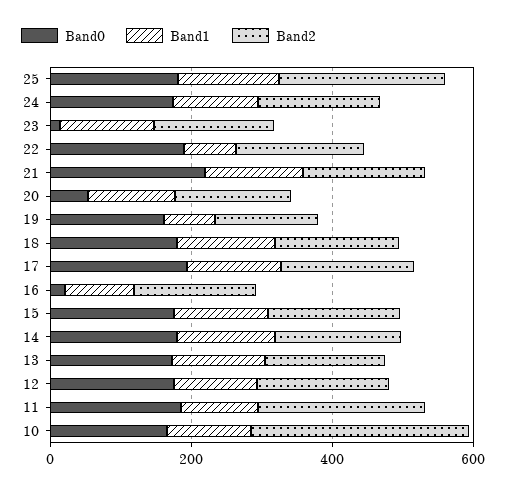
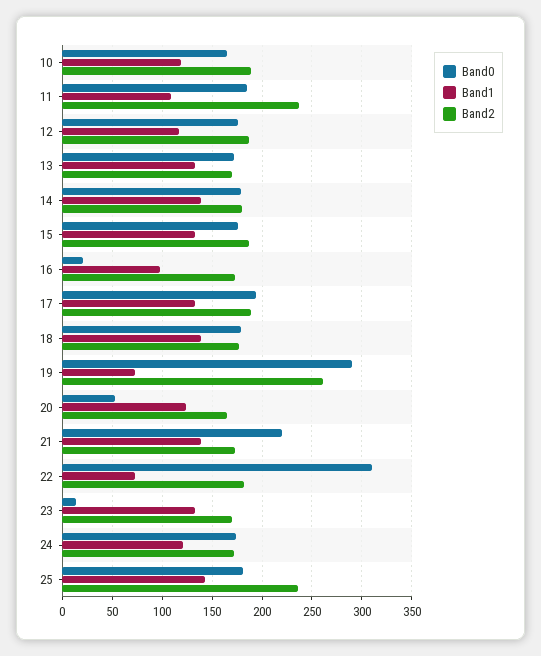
  {
    "Band0": {
      "25": 180,
      "24": 170,
      "23": 10,
-     "22": 200,
+     "22": 310,
      "21": 220,
      "20": 50,
-     "19": 150,
+     "19": 290,
      "18": 180,
      "17": 190,
      "16": 20,
      "15": 180,
      "14": 180,
      "13": 170,
      "12": 180,
      "11": 190,
      "10": 170
    },
    "Band1": {
      "25": 140,
      "24": 120,
      "23": 130,
      "22": 70,
      "21": 140,
      "20": 120,
      "19": 70,
      "18": 140,
      "17": 130,
      "16": 100,
      "15": 130,
      "14": 140,
      "13": 130,
      "12": 120,
      "11": 110,
      "10": 120
    },
    "Band2": {
      "25": 240,
      "24": 170,
      "23": 170,
      "22": 180,
      "21": 170,
      "20": 170,
-     "19": 150,
+     "19": 260,
      "18": 180,
      "17": 190,
      "16": 170,
      "15": 190,
      "14": 180,
      "13": 170,
      "12": 190,
      "11": 240,
-     "10": 300
+     "10": 190
    }
  }

